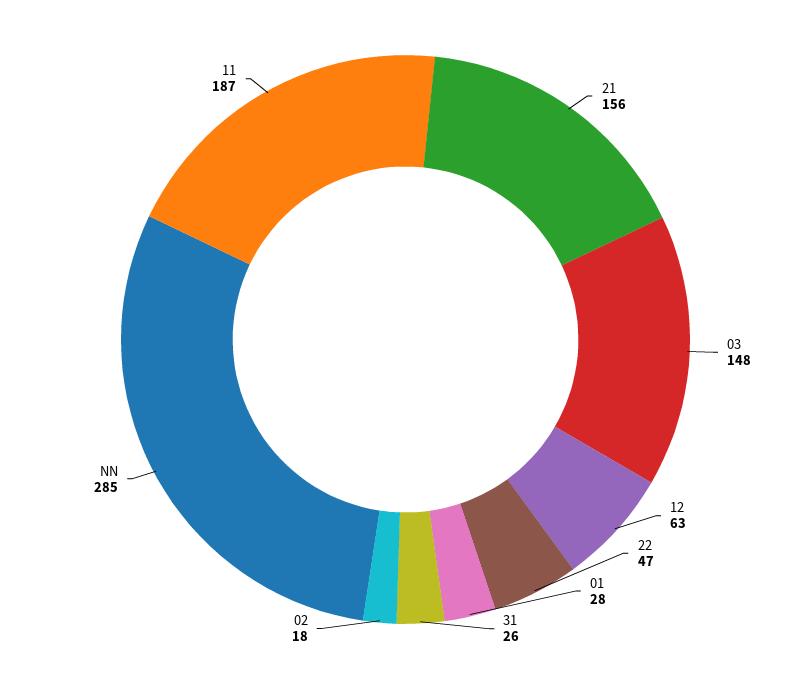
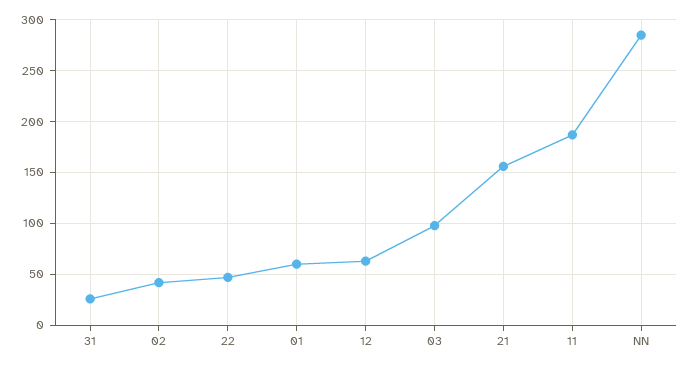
  {
    "21": 156,
-   "03": 148,
+   "03": 100,
    "12": 63,
    "22": 47,
-   "01": 28,
+   "01": 60,
    "31": 26,
-   "02": 18,
+   "02": 40,
    "NN": 285,
    "11": 187
  }

